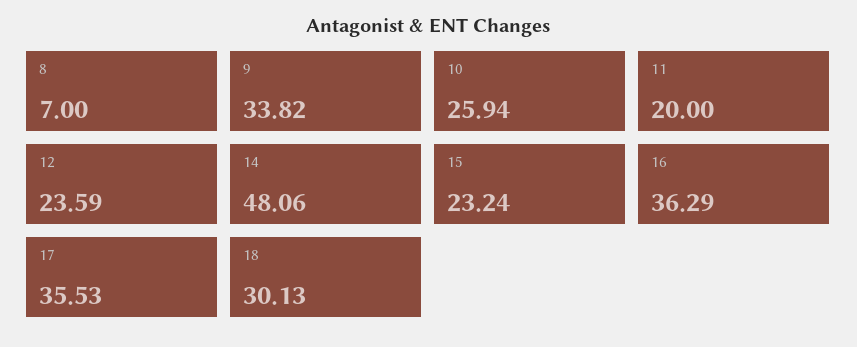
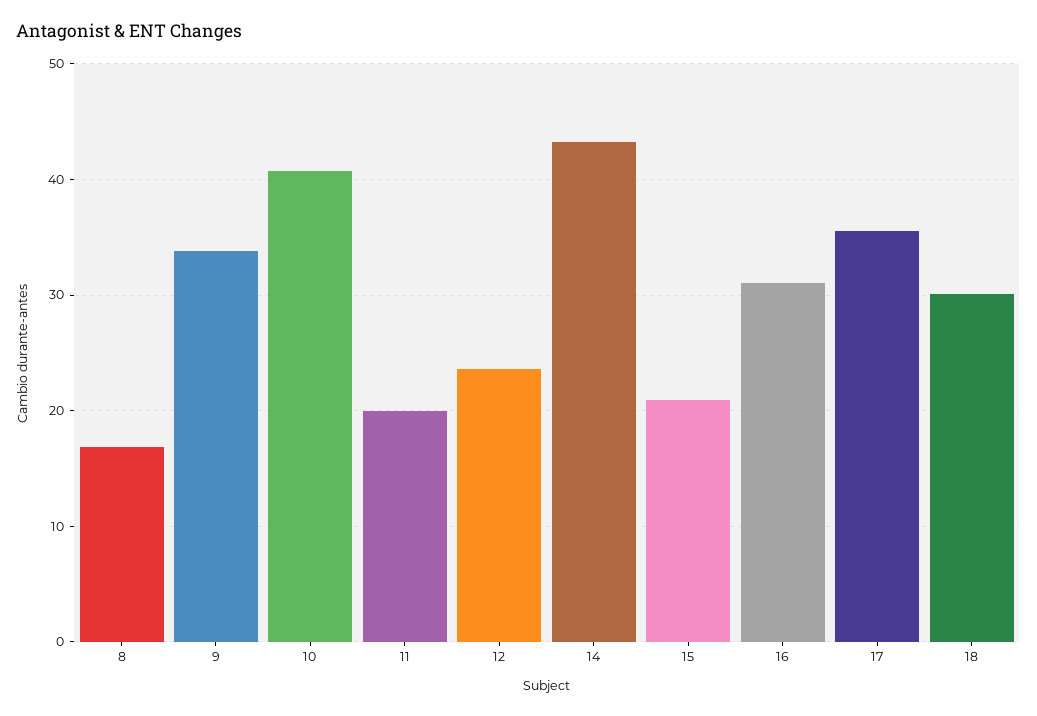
  {
-   "8": 7,
+   "8": 17,
    "9": 33.82,
-   "10": 25.94,
+   "10": 41,
    "11": 20,
    "12": 23.59,
-   "14": 48.06,
+   "14": 43,
-   "15": 23.24,
+   "15": 21,
-   "16": 36.29,
+   "16": 31,
    "17": 35.53,
    "18": 30.13
  }

